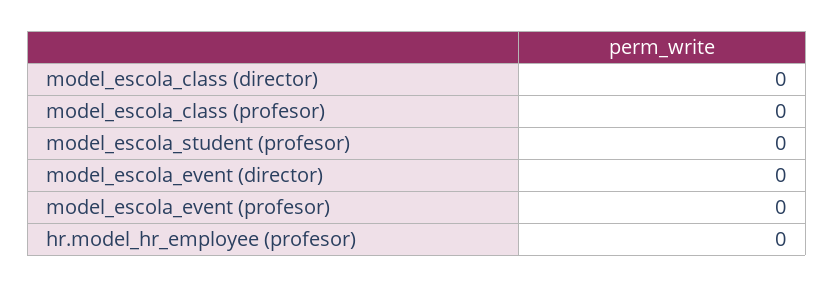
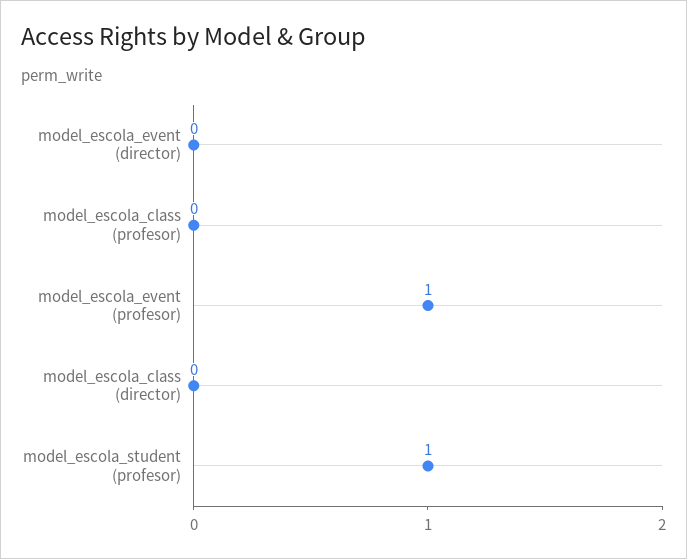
  {
    "model_escola_class (director)": 0,
    "model_escola_class (profesor)": 0,
-   "model_escola_student (profesor)": 0,
+   "model_escola_student (profesor)": 1,
    "model_escola_event (director)": 0,
-   "model_escola_event (profesor)": 0,
+   "model_escola_event (profesor)": 1
-   "hr.model_hr_employee (profesor)": 0
  }

